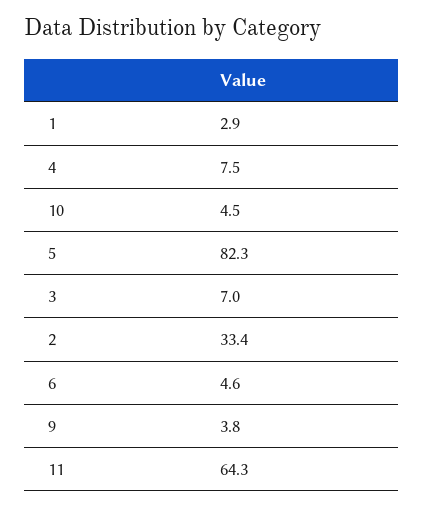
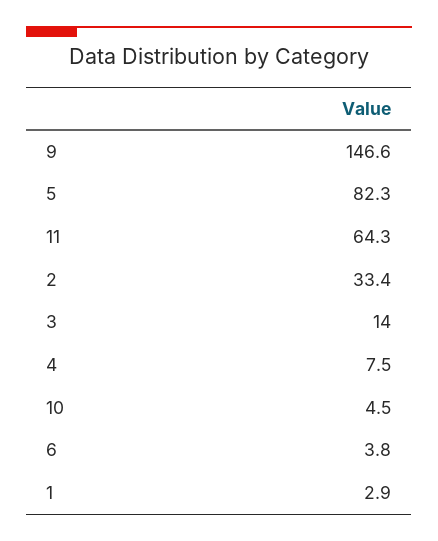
  {
    "1": 2.9,
    "4": 7.5,
    "10": 4.5,
    "5": 82.3,
-   "3": 7,
+   "3": 14,
    "2": 33.4,
-   "6": 4.6,
+   "6": 3.8,
-   "9": 3.8,
+   "9": 146.6,
    "11": 64.3
  }

